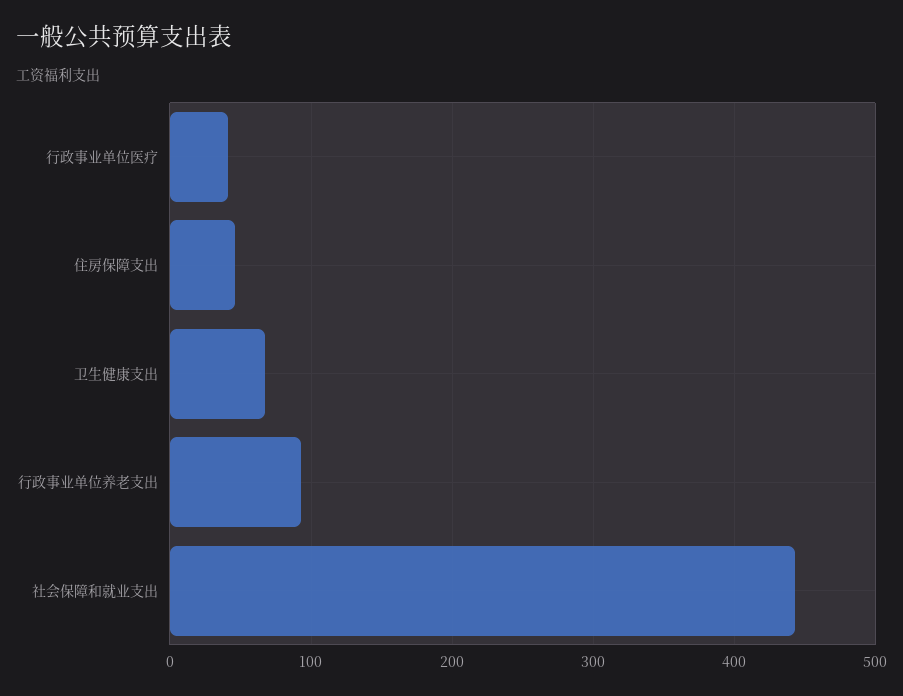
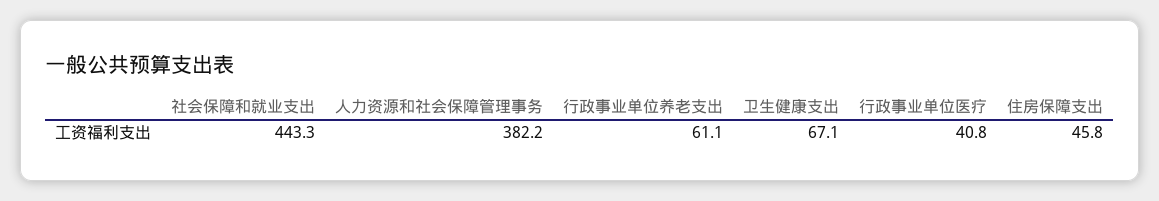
  {
    "行政事业单位医疗": 40.8,
    "住房保障支出": 45.8,
    "卫生健康支出": 67.1,
-   "行政事业单位养老支出": 90,
+   "行政事业单位养老支出": 61.1,
-   "社会保障和就业支出": 443.3
+   "社会保障和就业支出": 443.3,
+   "人力资源和社会保障管理事务": 382.2
  }

